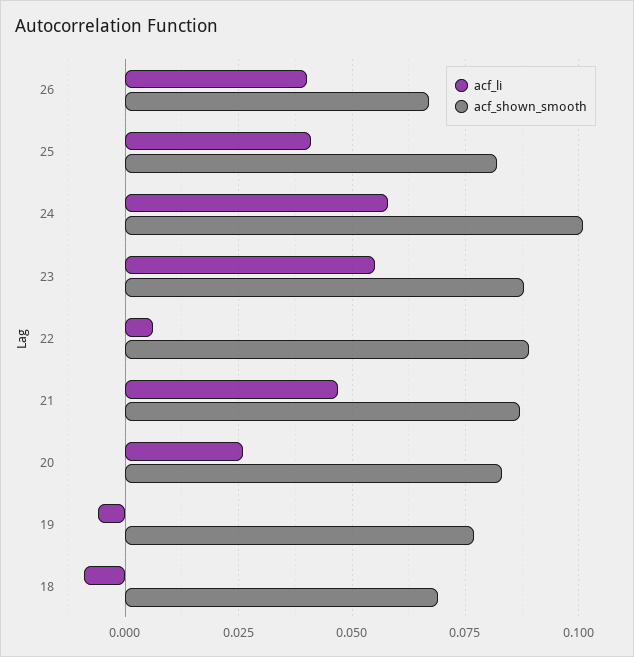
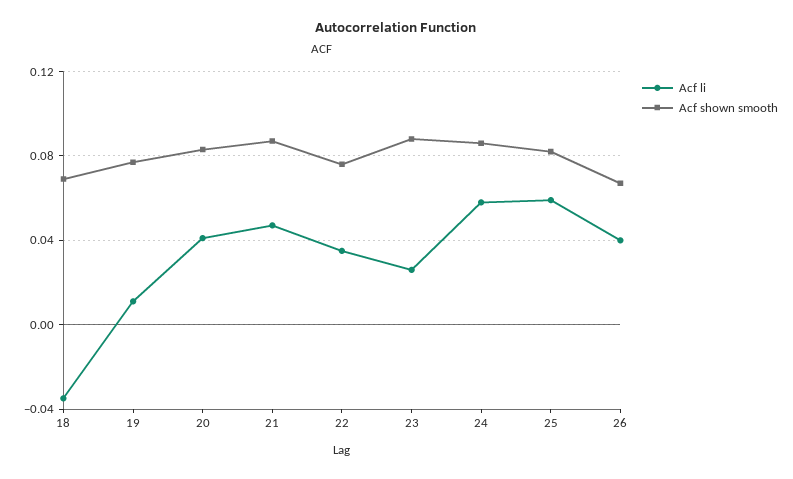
  {
    "acf_li": {
      "26": 0.04,
-     "25": 0.04,
+     "25": 0.06,
      "24": 0.06,
-     "23": 0.055,
+     "23": 0.025,
-     "22": 0.005,
+     "22": 0.035,
      "21": 0.045,
-     "20": 0.025,
+     "20": 0.04,
-     "19": -0.005,
+     "19": 0.01,
-     "18": -0.01
+     "18": -0.035
    },
    "acf_shown_smooth": {
      "26": 0.065,
      "25": 0.08,
-     "24": 0.1,
+     "24": 0.085,
      "23": 0.09,
-     "22": 0.09,
+     "22": 0.075,
      "21": 0.085,
      "20": 0.085,
      "19": 0.075,
      "18": 0.07
    }
  }

